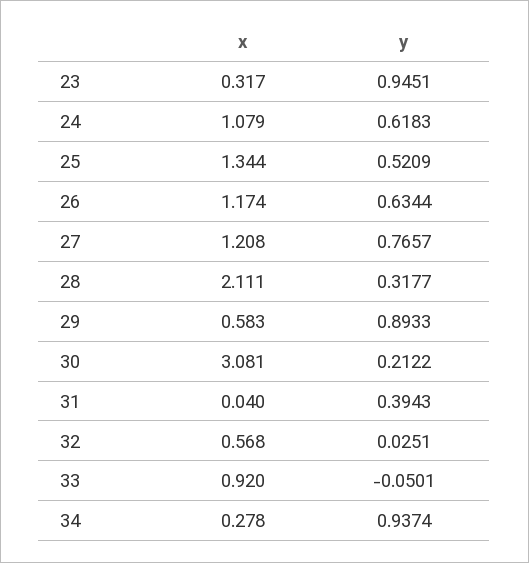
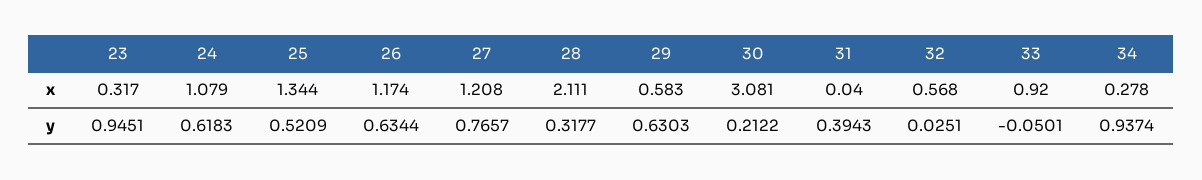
  {
    "x": {
      "23": 0.317,
      "24": 1.079,
      "25": 1.344,
      "26": 1.174,
      "27": 1.208,
      "28": 2.111,
      "29": 0.583,
      "30": 3.081,
      "31": 0.04,
      "32": 0.568,
      "33": 0.92,
      "34": 0.278
    },
    "y": {
      "23": 0.9451,
      "24": 0.6183,
      "25": 0.5209,
      "26": 0.6344,
      "27": 0.7657,
      "28": 0.3177,
-     "29": 0.8933,
+     "29": 0.6303,
      "30": 0.2122,
      "31": 0.3943,
      "32": 0.0251,
      "33": -0.0501,
      "34": 0.9374
    }
  }

